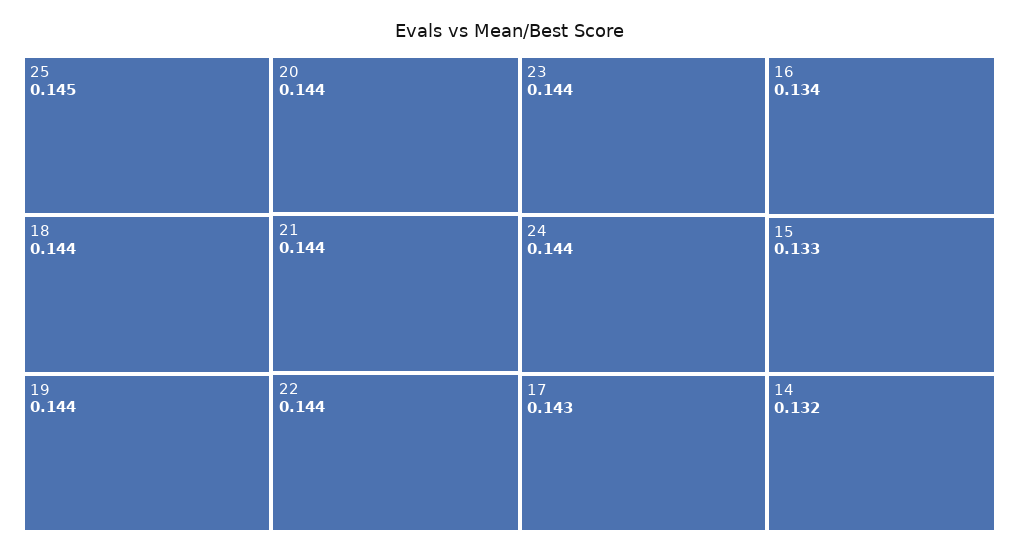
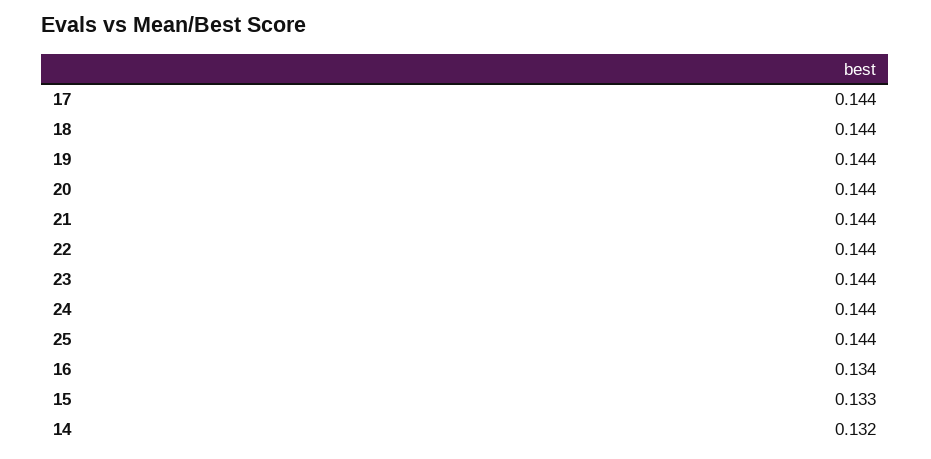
  {
-   "25": 0.145,
+   "25": 0.144,
    "18": 0.144,
    "19": 0.144,
    "20": 0.144,
    "21": 0.144,
    "22": 0.144,
    "23": 0.144,
    "24": 0.144,
-   "17": 0.143,
+   "17": 0.144,
    "16": 0.134,
    "15": 0.133,
    "14": 0.132
  }

